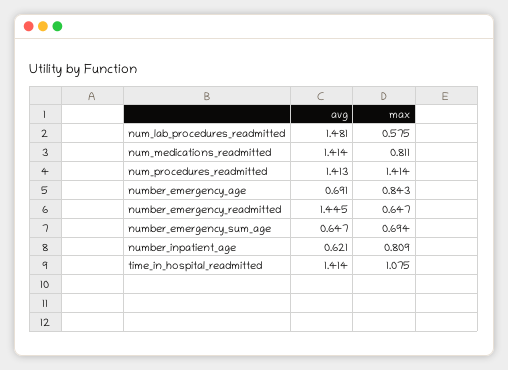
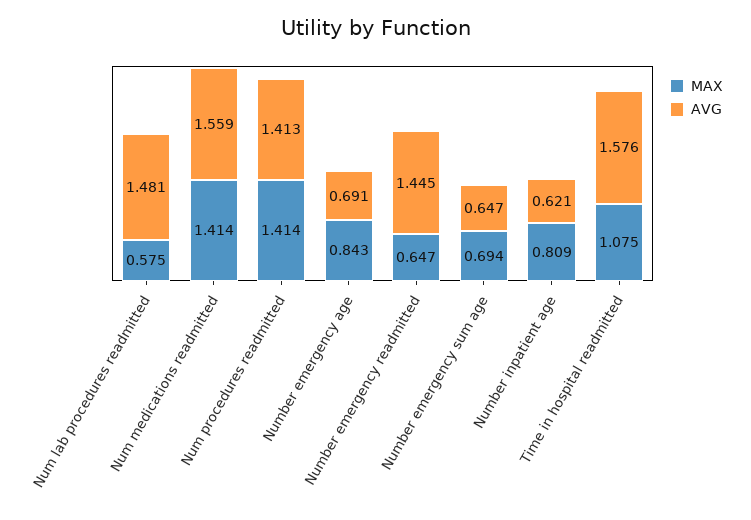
  {
    "avg": {
      "num_lab_procedures_readmitted": 1.481,
-     "num_medications_readmitted": 1.414,
+     "num_medications_readmitted": 1.559,
      "num_procedures_readmitted": 1.413,
      "number_emergency_age": 0.691,
      "number_emergency_readmitted": 1.445,
      "number_emergency_sum_age": 0.647,
      "number_inpatient_age": 0.621,
-     "time_in_hospital_readmitted": 1.414
+     "time_in_hospital_readmitted": 1.576
    },
    "max": {
      "num_lab_procedures_readmitted": 0.575,
-     "num_medications_readmitted": 0.811,
+     "num_medications_readmitted": 1.414,
      "num_procedures_readmitted": 1.414,
      "number_emergency_age": 0.843,
      "number_emergency_readmitted": 0.647,
      "number_emergency_sum_age": 0.694,
      "number_inpatient_age": 0.809,
      "time_in_hospital_readmitted": 1.075
    }
  }

